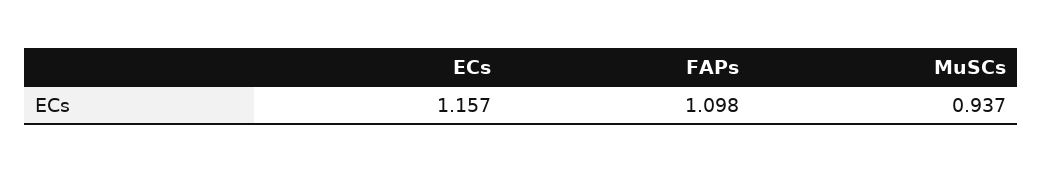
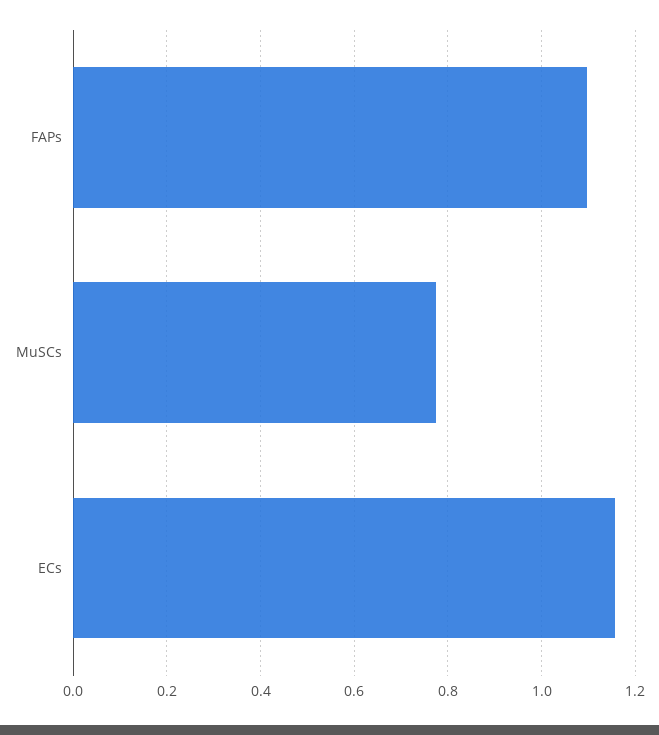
  {
    "ECs": 1.157,
    "FAPs": 1.098,
-   "MuSCs": 0.937
+   "MuSCs": 0.78
  }

